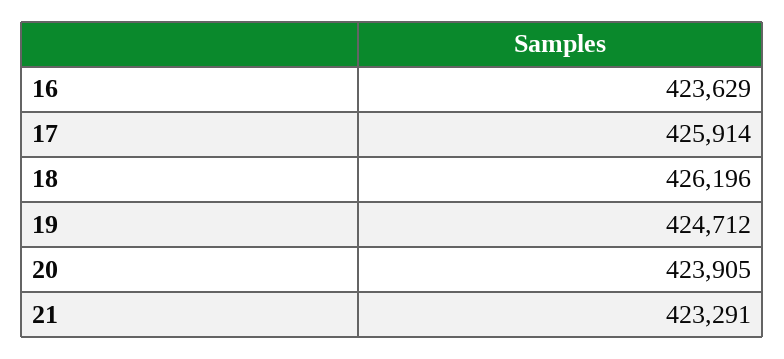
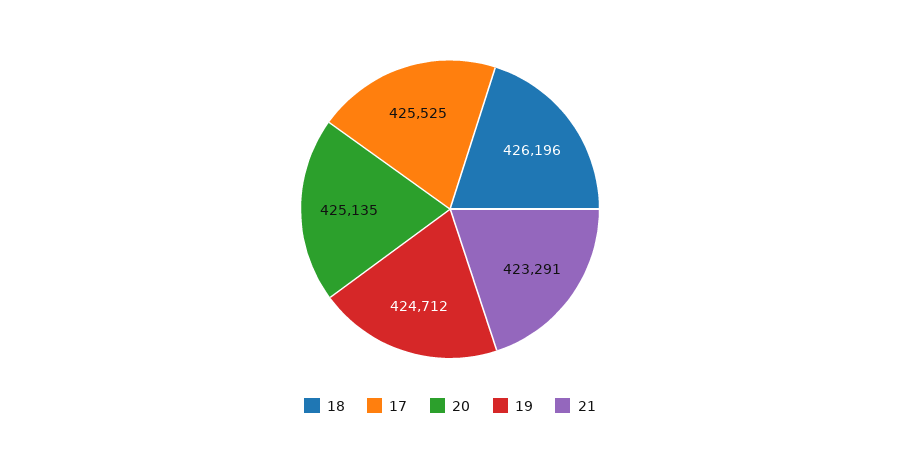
  {
-   "16": 423629,
-   "17": 425914,
+   "17": 425525,
    "18": 426196,
    "19": 424712,
-   "20": 423905,
+   "20": 425135,
    "21": 423291
  }

